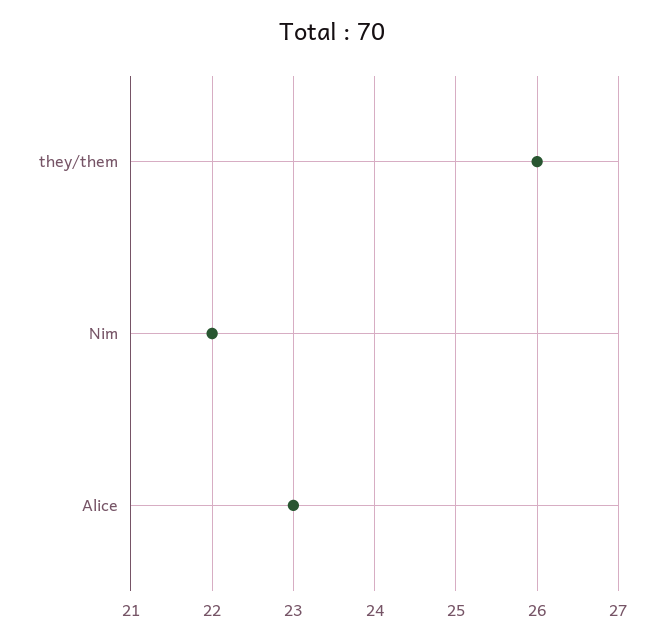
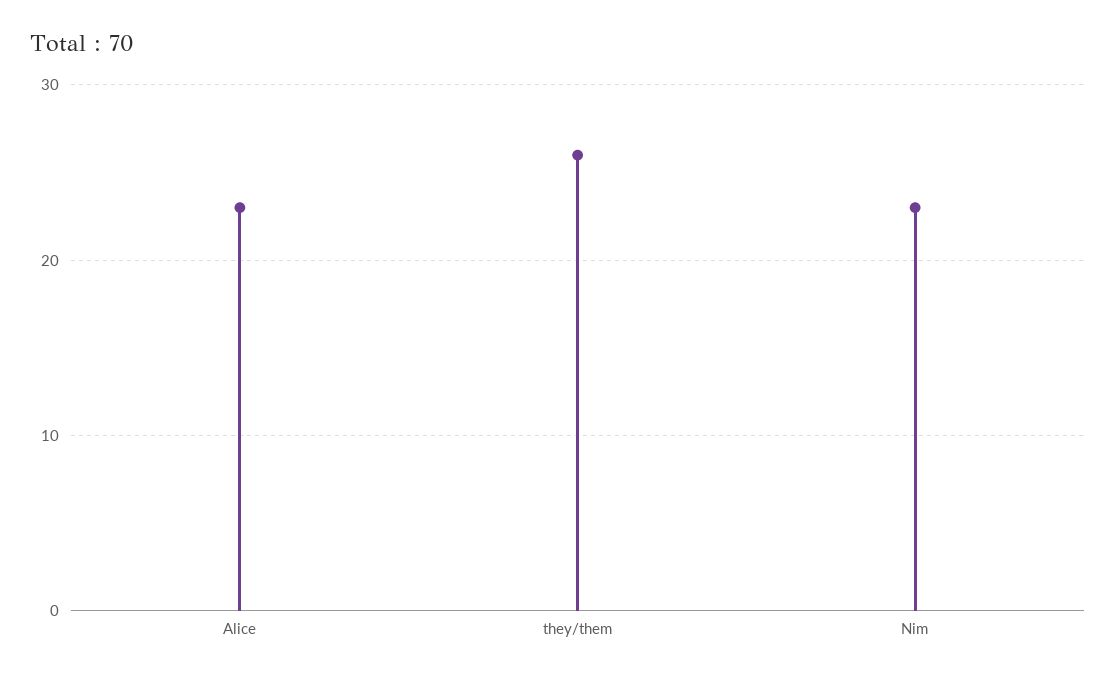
  {
    "they/them": 26,
-   "Nim": 22,
+   "Nim": 23,
    "Alice": 23
  }

